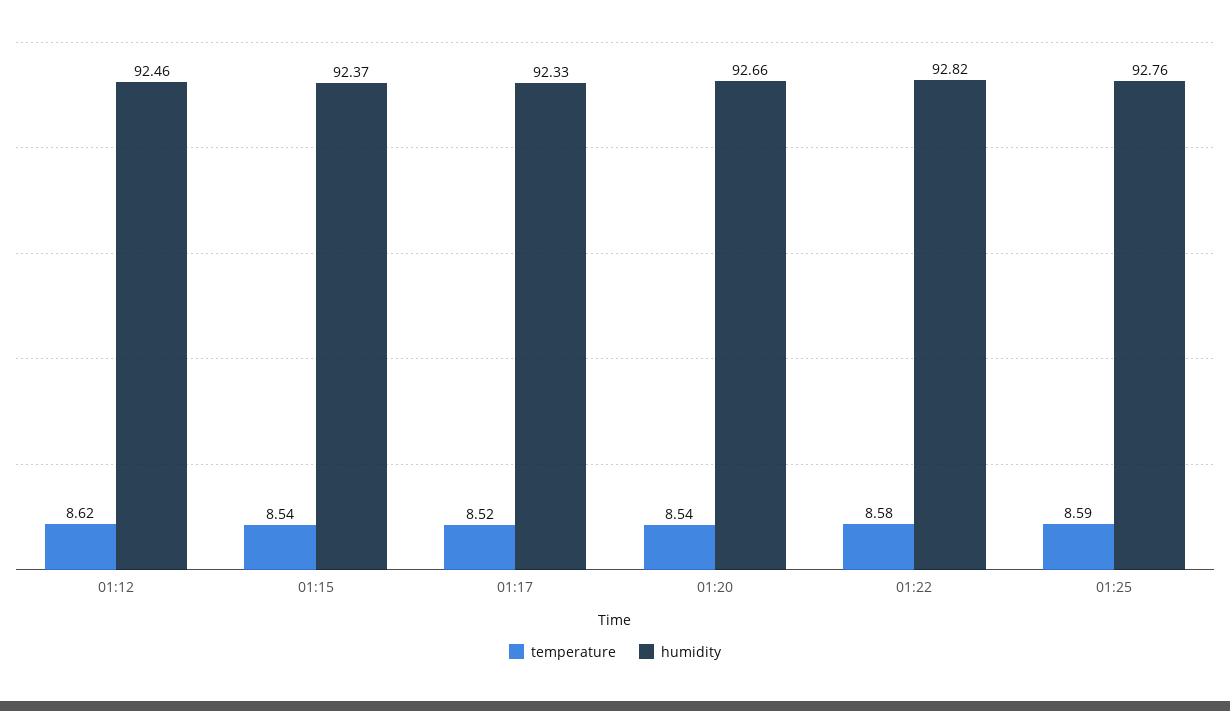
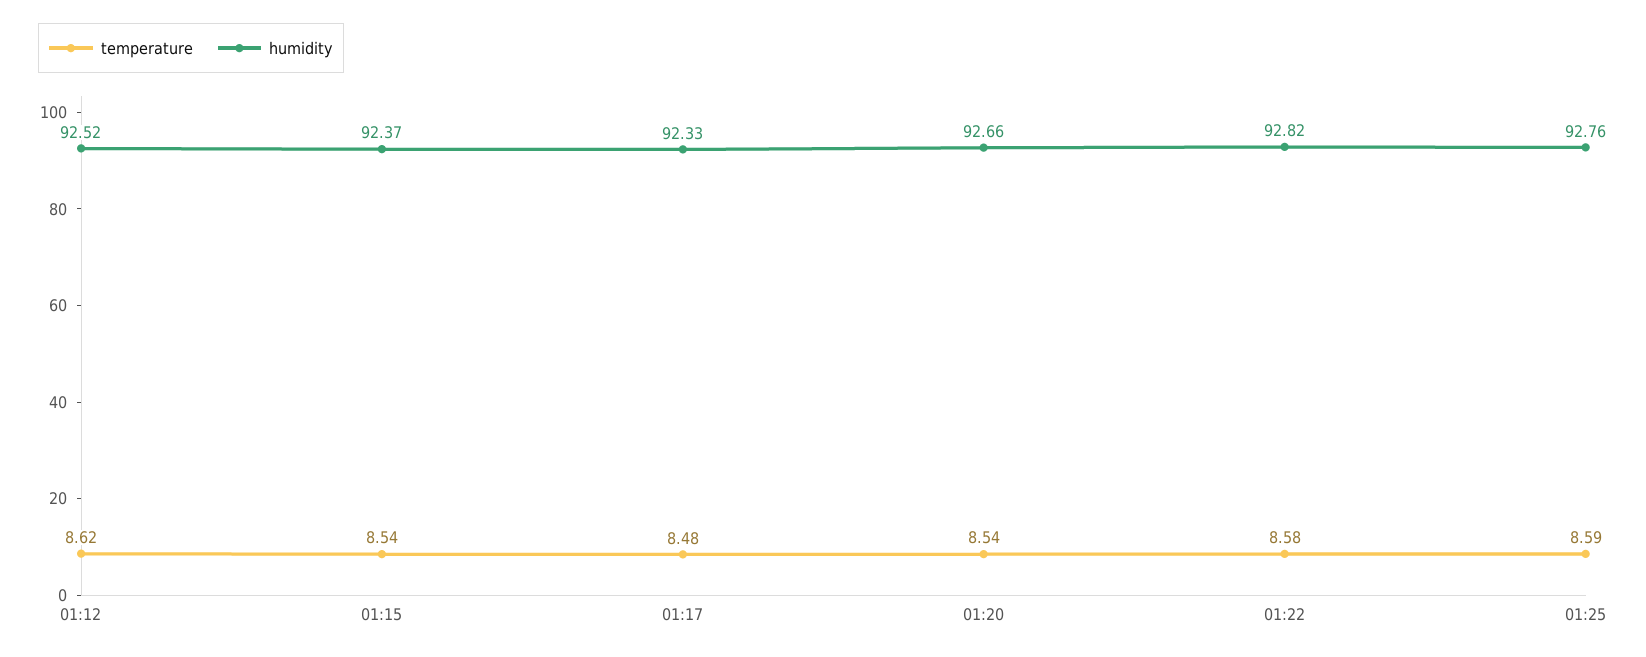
  {
    "temperature": {
      "01:12": 8.62,
      "01:15": 8.54,
-     "01:17": 8.52,
+     "01:17": 8.48,
      "01:20": 8.54,
      "01:22": 8.58,
      "01:25": 8.59
    },
    "humidity": {
-     "01:12": 92.46,
+     "01:12": 92.52,
      "01:15": 92.37,
      "01:17": 92.33,
      "01:20": 92.66,
      "01:22": 92.82,
      "01:25": 92.76
    }
  }

